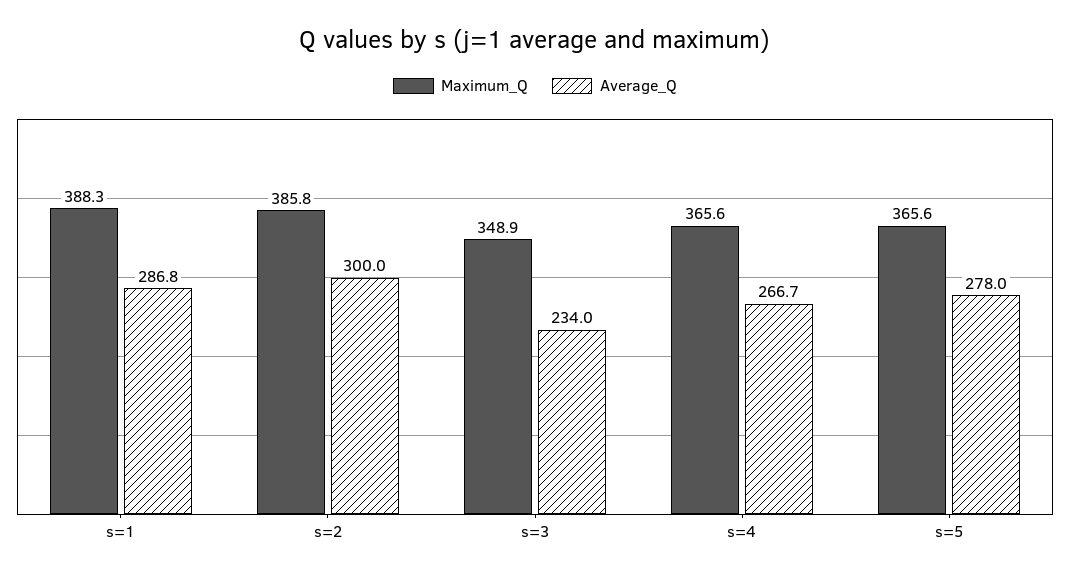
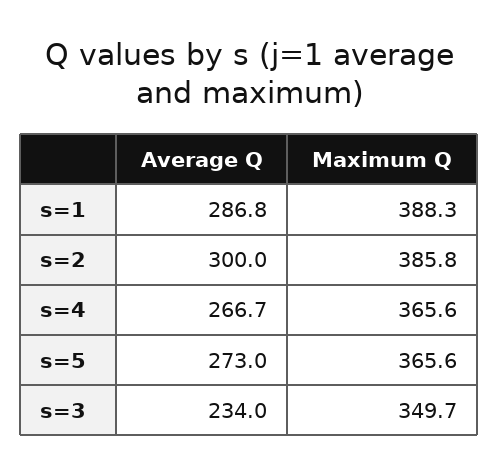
  {
    "Maximum_Q": {
      "s=1": 388.3,
      "s=2": 385.8,
-     "s=3": 348.9,
+     "s=3": 349.7,
      "s=4": 365.6,
      "s=5": 365.6
    },
    "Average_Q": {
      "s=1": 286.8,
      "s=2": 300,
      "s=3": 234,
      "s=4": 266.7,
-     "s=5": 278
+     "s=5": 273
    }
  }

